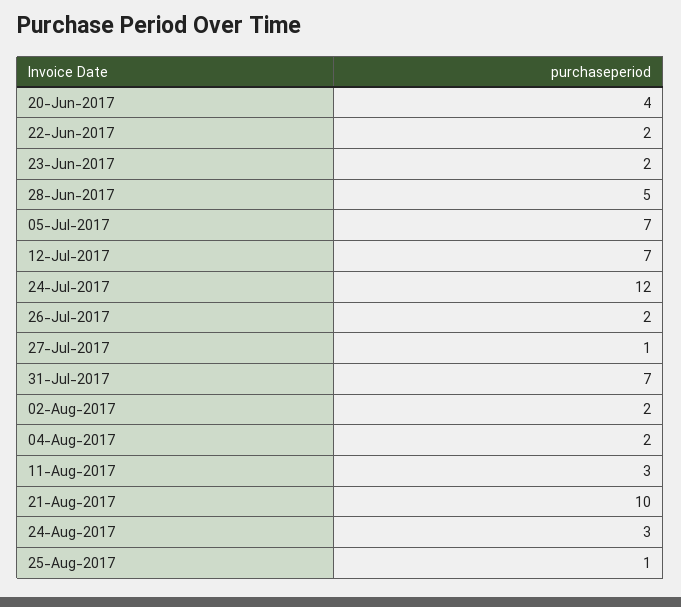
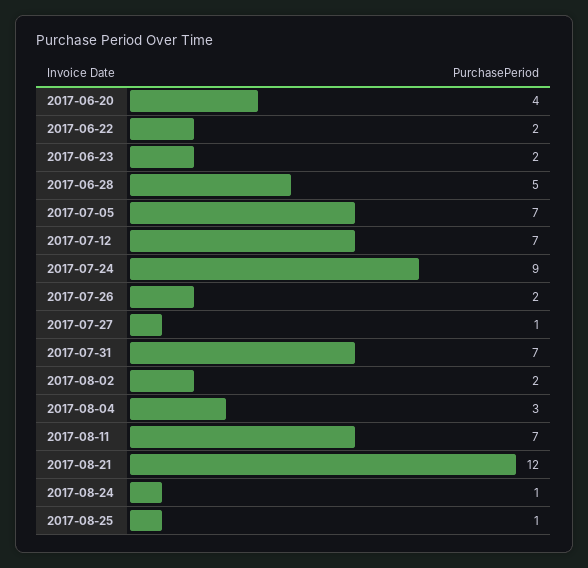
  {
    "20-Jun-2017": 4,
    "22-Jun-2017": 2,
    "23-Jun-2017": 2,
    "28-Jun-2017": 5,
    "05-Jul-2017": 7,
    "12-Jul-2017": 7,
-   "24-Jul-2017": 12,
+   "24-Jul-2017": 9,
    "26-Jul-2017": 2,
    "27-Jul-2017": 1,
    "31-Jul-2017": 7,
    "02-Aug-2017": 2,
-   "04-Aug-2017": 2,
+   "04-Aug-2017": 3,
-   "11-Aug-2017": 3,
+   "11-Aug-2017": 7,
-   "21-Aug-2017": 10,
+   "21-Aug-2017": 12,
-   "24-Aug-2017": 3,
+   "24-Aug-2017": 1,
    "25-Aug-2017": 1
  }

